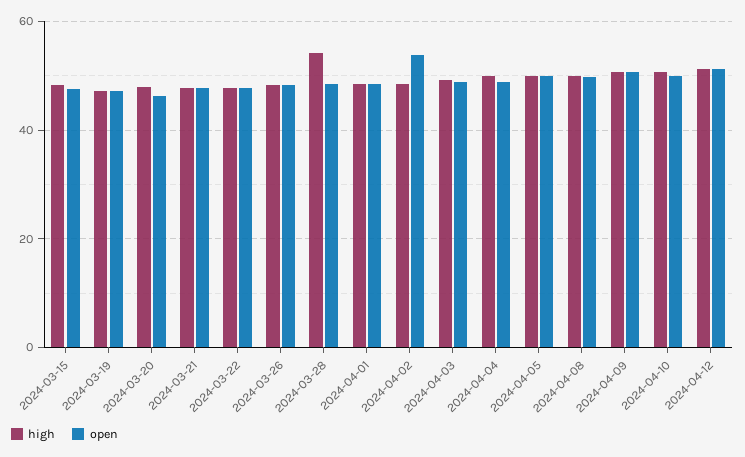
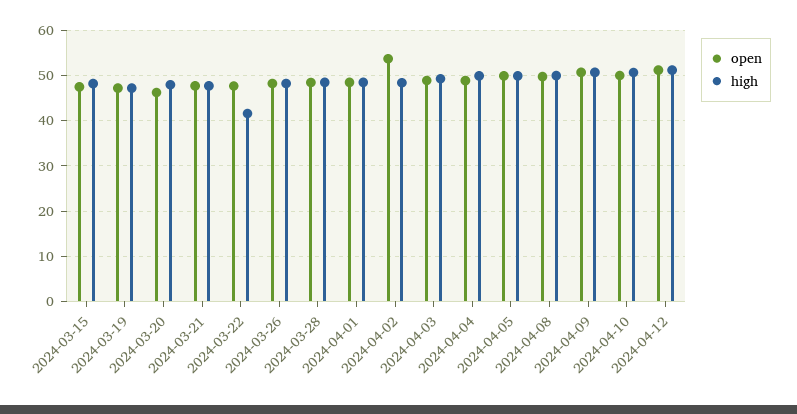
  {
    "high": {
      "2024-03-15": 48,
      "2024-03-19": 48,
      "2024-03-20": 48,
      "2024-03-21": 48,
-     "2024-03-22": 48,
+     "2024-03-22": 42,
      "2024-03-26": 48,
-     "2024-03-28": 54,
+     "2024-03-28": 48,
      "2024-04-01": 48,
      "2024-04-02": 48,
      "2024-04-03": 50,
      "2024-04-04": 50,
      "2024-04-05": 50,
      "2024-04-08": 50,
      "2024-04-09": 50,
      "2024-04-10": 50,
      "2024-04-12": 52
    },
    "open": {
      "2024-03-15": 48,
      "2024-03-19": 48,
      "2024-03-20": 46,
      "2024-03-21": 48,
      "2024-03-22": 48,
      "2024-03-26": 48,
      "2024-03-28": 48,
      "2024-04-01": 48,
      "2024-04-02": 54,
      "2024-04-03": 48,
      "2024-04-04": 48,
      "2024-04-05": 50,
      "2024-04-08": 50,
      "2024-04-09": 50,
      "2024-04-10": 50,
      "2024-04-12": 52
    }
  }

